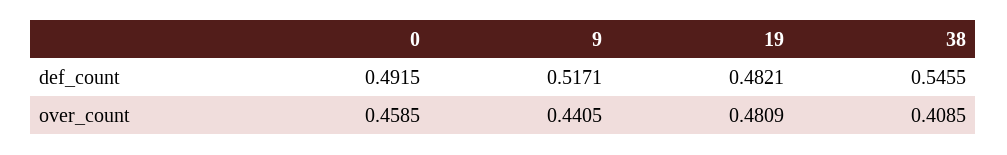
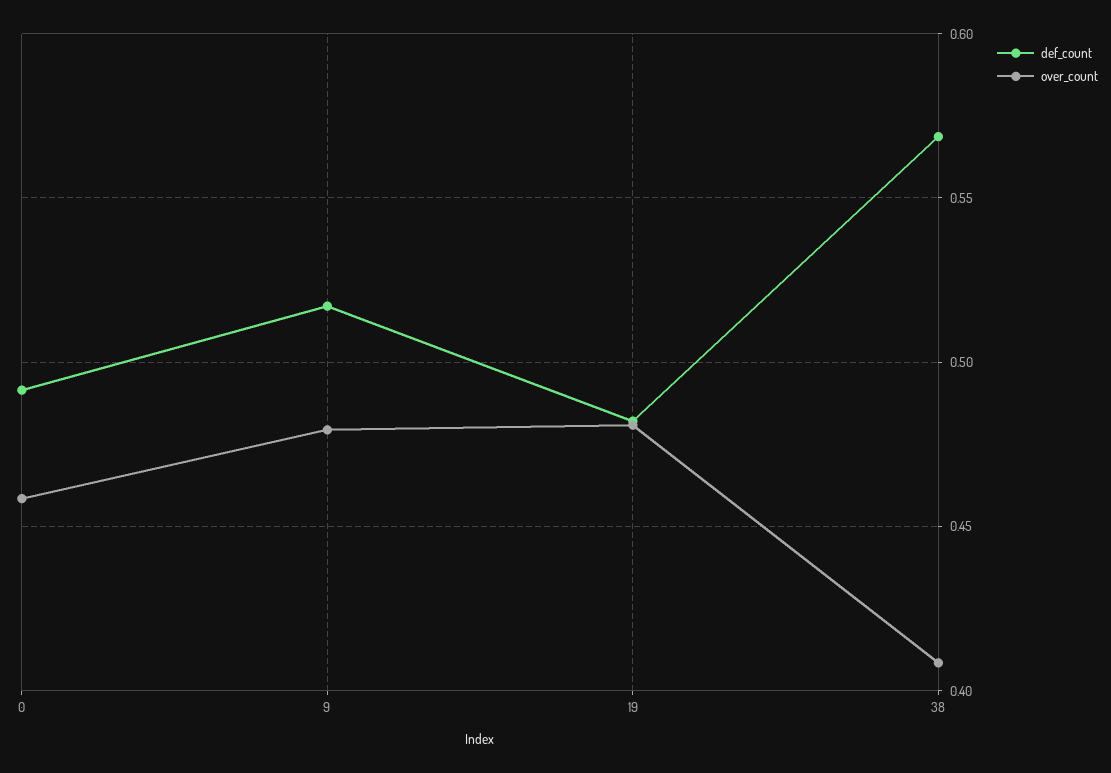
  {
    "def_count": {
      "0": 0.4915,
      "9": 0.5171,
      "19": 0.4821,
-     "38": 0.5455
+     "38": 0.57
    },
    "over_count": {
      "0": 0.4585,
-     "9": 0.4405,
+     "9": 0.48,
      "19": 0.4809,
      "38": 0.4085
    }
  }

